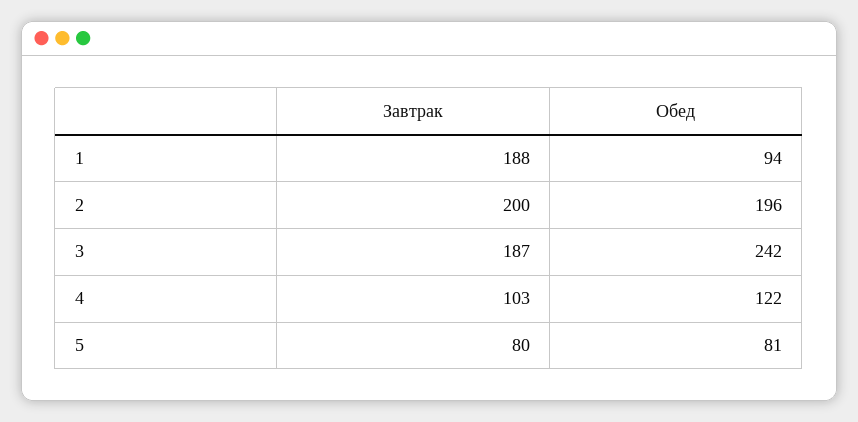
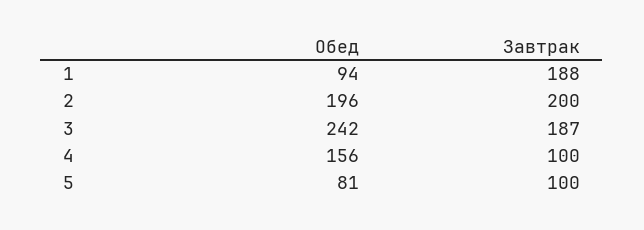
  {
    "Завтрак": {
      "1": 188,
      "2": 200,
      "3": 187,
-     "4": 103,
+     "4": 100,
-     "5": 80
+     "5": 100
    },
    "Обед": {
      "1": 94,
      "2": 196,
      "3": 242,
-     "4": 122,
+     "4": 156,
      "5": 81
    }
  }

